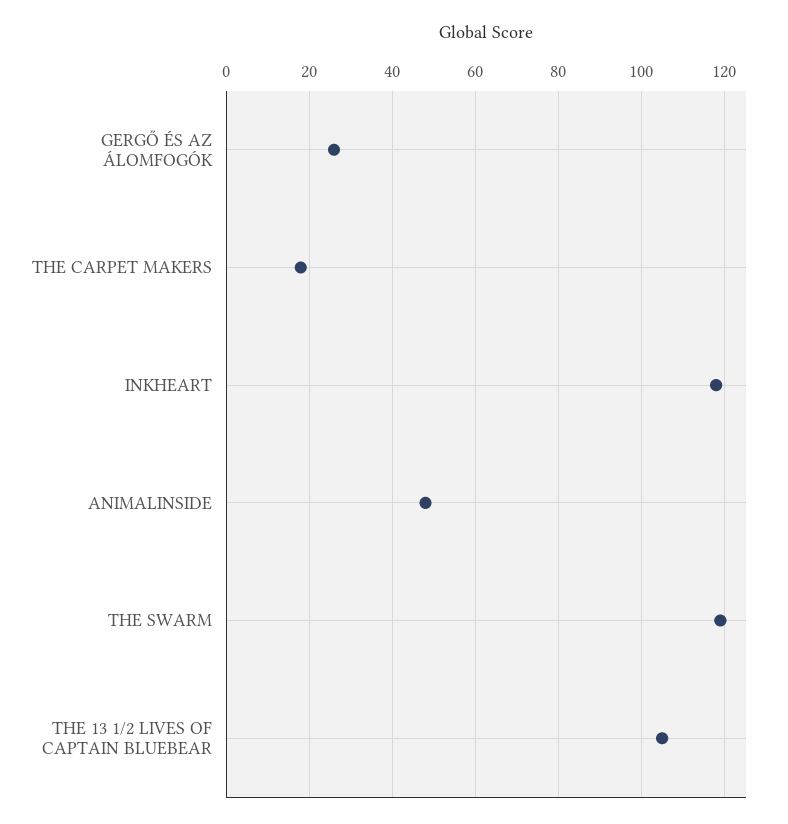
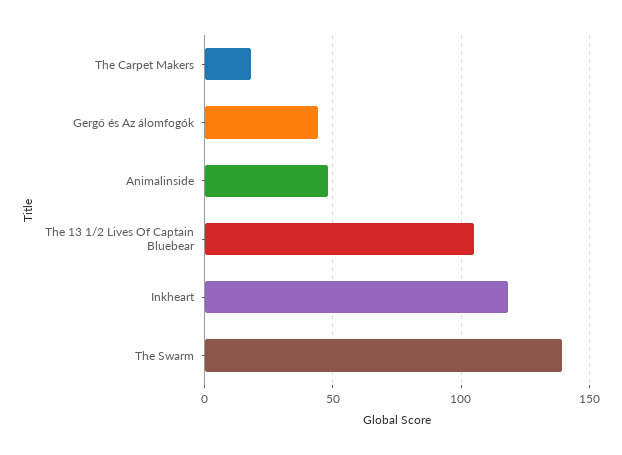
  {
-   "GERGŐ ÉS AZ ÁLOMFOGÓK": 25,
+   "GERGŐ ÉS AZ ÁLOMFOGÓK": 45,
    "THE CARPET MAKERS": 20,
    "INKHEART": 120,
    "ANIMALINSIDE": 50,
-   "THE SWARM": 120,
+   "THE SWARM": 140,
    "THE 13 1/2 LIVES OF CAPTAIN BLUEBEAR": 105
  }

